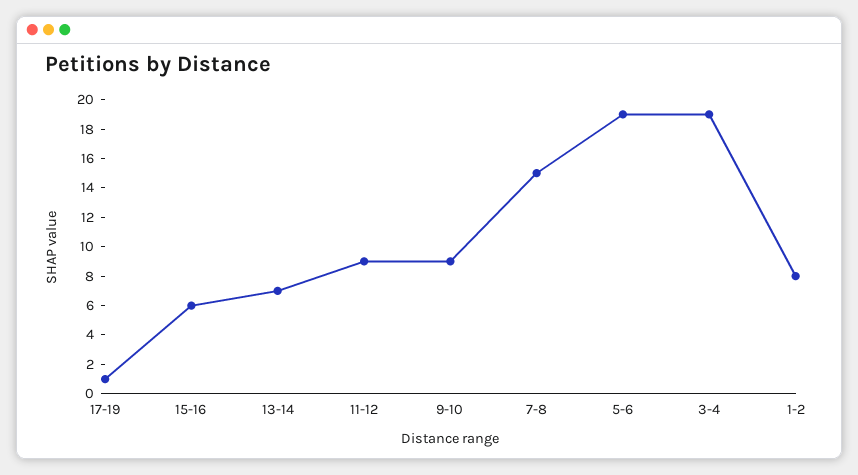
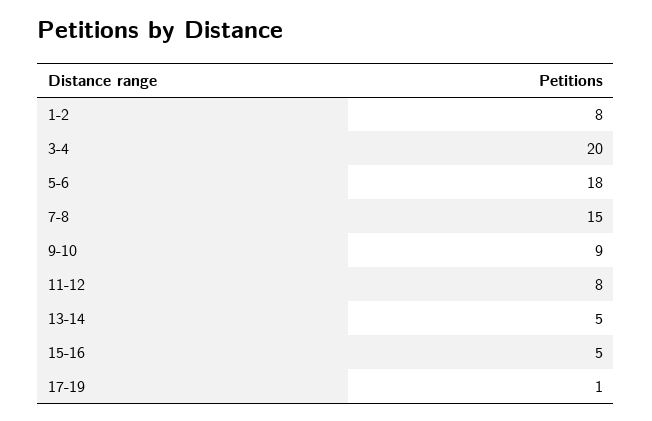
  {
    "17-19": 1,
-   "15-16": 6,
+   "15-16": 5,
-   "13-14": 7,
+   "13-14": 5,
-   "11-12": 9,
+   "11-12": 8,
    "9-10": 9,
    "7-8": 15,
-   "5-6": 19,
+   "5-6": 18,
-   "3-4": 19,
+   "3-4": 20,
    "1-2": 8
  }

